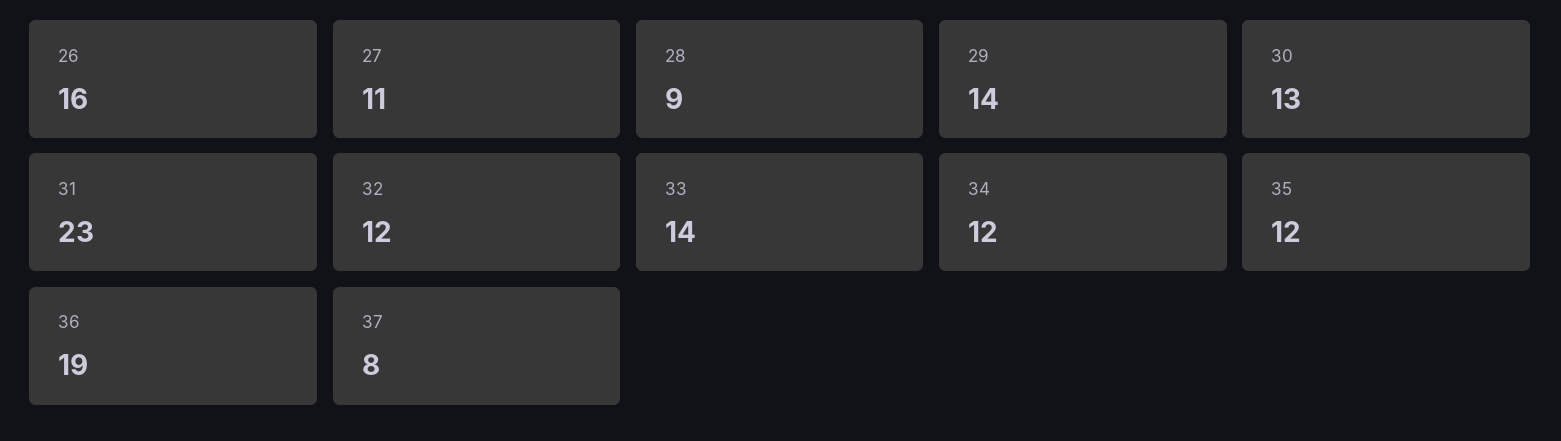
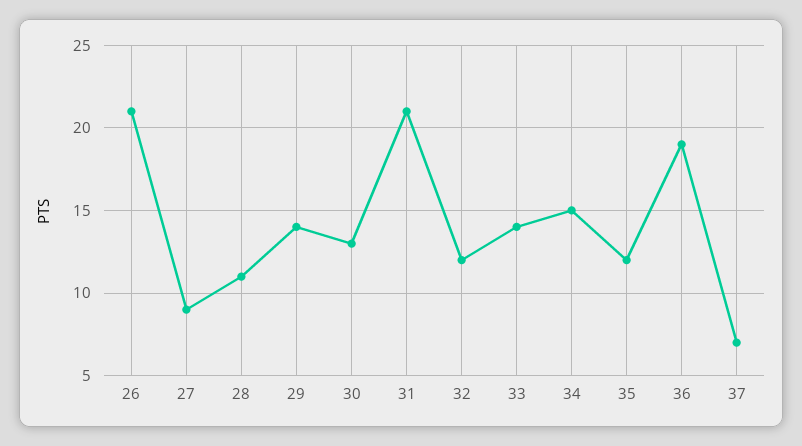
  {
-   "26": 16,
+   "26": 21,
-   "27": 11,
+   "27": 9,
-   "28": 9,
+   "28": 11,
    "29": 14,
    "30": 13,
-   "31": 23,
+   "31": 21,
    "32": 12,
    "33": 14,
-   "34": 12,
+   "34": 15,
    "35": 12,
    "36": 19,
-   "37": 8
+   "37": 7
  }

